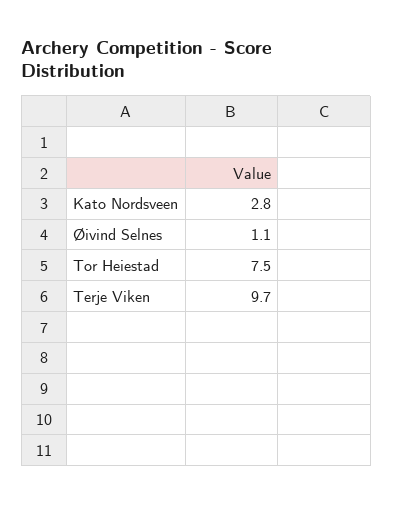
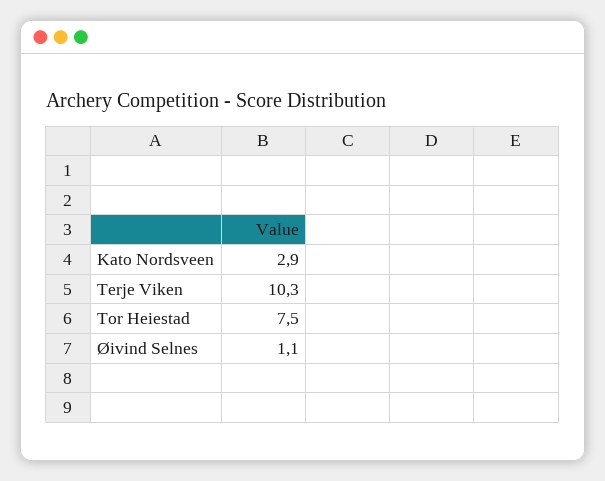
  {
-   "Kato Nordsveen": 2.8,
+   "Kato Nordsveen": 2.9,
    "Øivind Selnes": 1.1,
    "Tor Heiestad": 7.5,
-   "Terje Viken": 9.7
+   "Terje Viken": 10.3
  }

